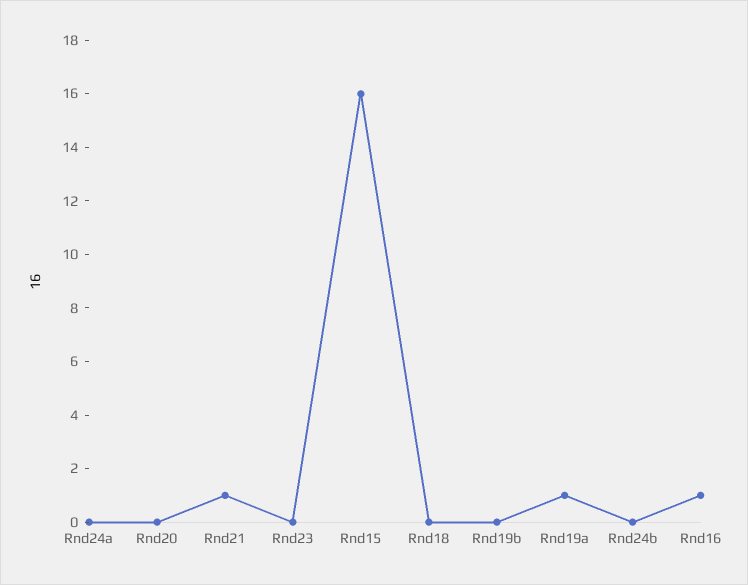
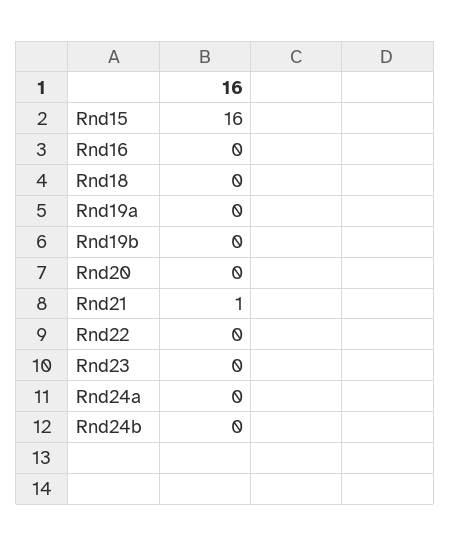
  {
    "Rnd24a": 0,
    "Rnd20": 0,
    "Rnd21": 1,
    "Rnd23": 0,
    "Rnd15": 16,
    "Rnd18": 0,
    "Rnd19b": 0,
-   "Rnd19a": 1,
+   "Rnd19a": 0,
    "Rnd24b": 0,
-   "Rnd16": 1
+   "Rnd16": 0,
+   "Rnd22": 0
  }

